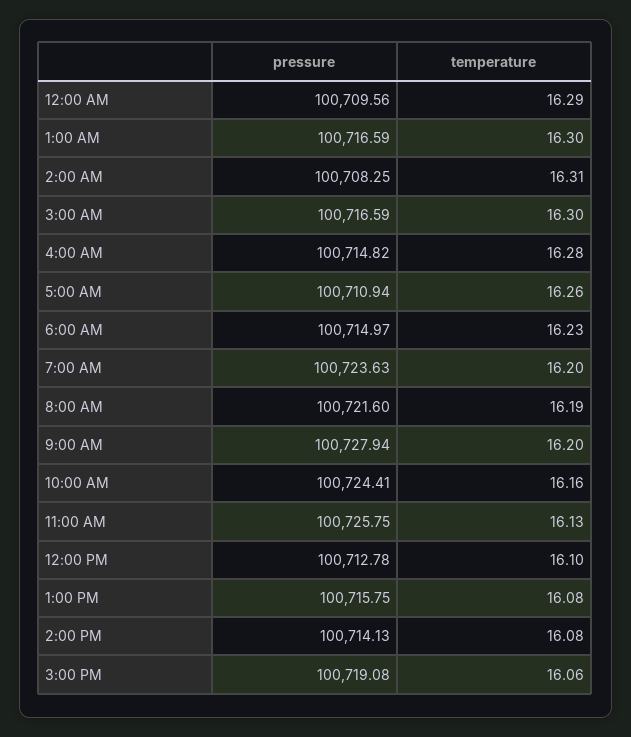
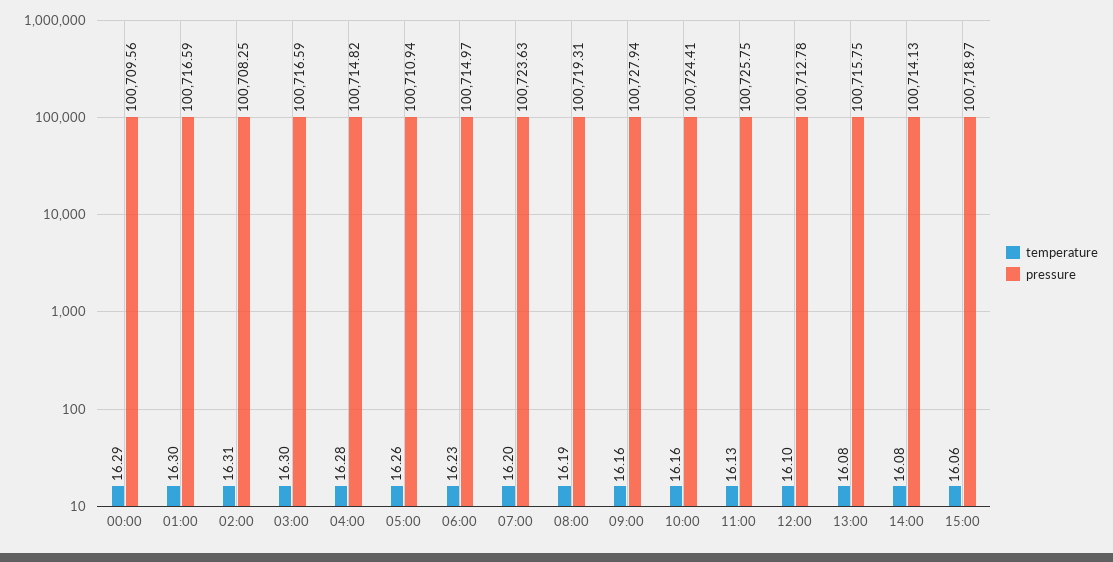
  {
    "pressure": {
      "12:00 AM": 100709.56,
      "1:00 AM": 100716.59,
      "2:00 AM": 100708.25,
      "3:00 AM": 100716.59,
      "4:00 AM": 100714.82,
      "5:00 AM": 100710.94,
      "6:00 AM": 100714.97,
      "7:00 AM": 100723.63,
-     "8:00 AM": 100721.6,
+     "8:00 AM": 100719.31,
      "9:00 AM": 100727.94,
      "10:00 AM": 100724.41,
      "11:00 AM": 100725.75,
      "12:00 PM": 100712.78,
      "1:00 PM": 100715.75,
      "2:00 PM": 100714.13,
-     "3:00 PM": 100719.08
+     "3:00 PM": 100718.97
    },
    "temperature": {
      "12:00 AM": 16.29,
      "1:00 AM": 16.3,
      "2:00 AM": 16.31,
      "3:00 AM": 16.3,
      "4:00 AM": 16.28,
      "5:00 AM": 16.26,
      "6:00 AM": 16.23,
      "7:00 AM": 16.2,
      "8:00 AM": 16.19,
-     "9:00 AM": 16.2,
+     "9:00 AM": 16.16,
      "10:00 AM": 16.16,
      "11:00 AM": 16.13,
      "12:00 PM": 16.1,
      "1:00 PM": 16.08,
      "2:00 PM": 16.08,
      "3:00 PM": 16.06
    }
  }

